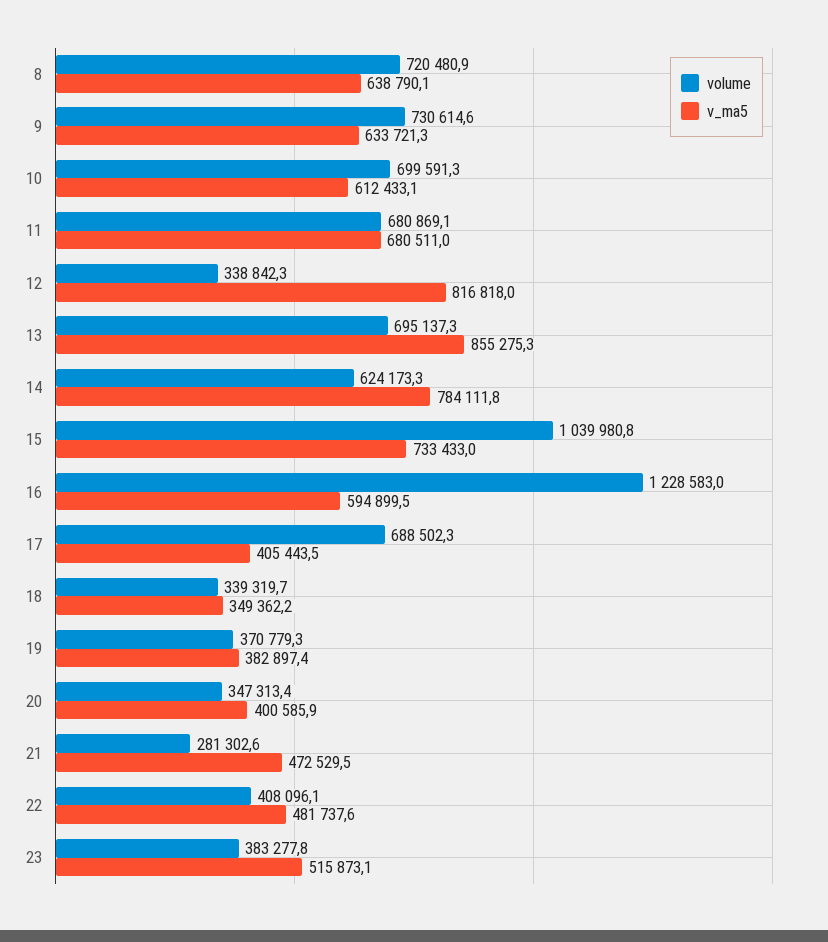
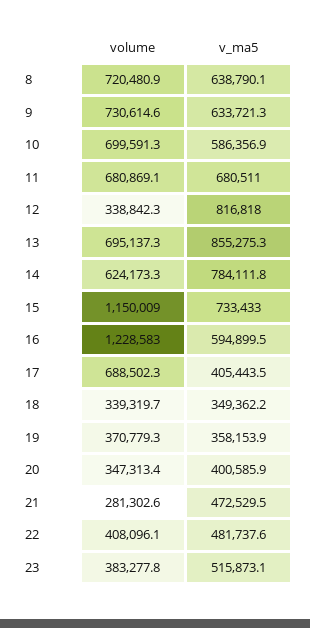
  {
    "volume": {
      "8": 720480.9,
      "9": 730614.6,
      "10": 699591.3,
      "11": 680869.1,
      "12": 338842.3,
      "13": 695137.3,
      "14": 624173.3,
-     "15": 1039980.8,
+     "15": 1150009,
      "16": 1228583,
      "17": 688502.3,
      "18": 339319.7,
      "19": 370779.3,
      "20": 347313.4,
      "21": 281302.6,
      "22": 408096.1,
      "23": 383277.8
    },
    "v_ma5": {
      "8": 638790.1,
      "9": 633721.3,
-     "10": 612433.1,
+     "10": 586356.9,
      "11": 680511,
      "12": 816818,
      "13": 855275.3,
      "14": 784111.8,
      "15": 733433,
      "16": 594899.5,
      "17": 405443.5,
      "18": 349362.2,
-     "19": 382897.4,
+     "19": 358153.9,
      "20": 400585.9,
      "21": 472529.5,
      "22": 481737.6,
      "23": 515873.1
    }
  }

